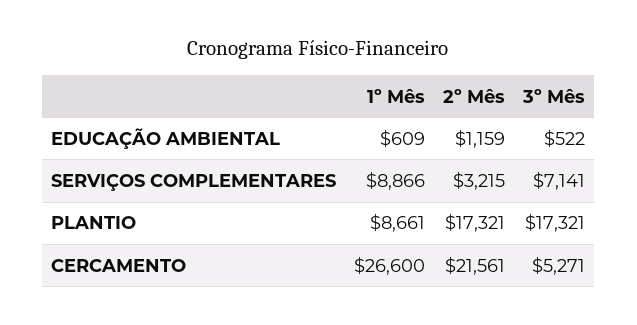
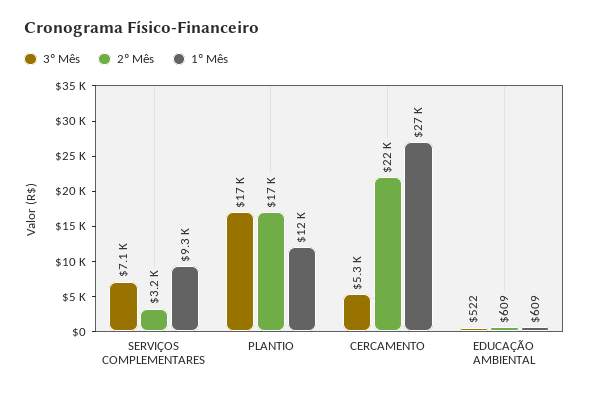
  {
    "1º Mês": {
      "EDUCAÇÃO AMBIENTAL": 609,
-     "SERVIÇOS COMPLEMENTARES": 8866,
+     "SERVIÇOS COMPLEMENTARES": 9300,
-     "PLANTIO": 8661,
+     "PLANTIO": 12000,
      "CERCAMENTO": 26600
    },
    "2º Mês": {
-     "EDUCAÇÃO AMBIENTAL": 1159,
+     "EDUCAÇÃO AMBIENTAL": 609,
      "SERVIÇOS COMPLEMENTARES": 3215,
      "PLANTIO": 17321,
      "CERCAMENTO": 21561
    },
    "3º Mês": {
      "EDUCAÇÃO AMBIENTAL": 522,
      "SERVIÇOS COMPLEMENTARES": 7141,
      "PLANTIO": 17321,
      "CERCAMENTO": 5271
    }
  }

